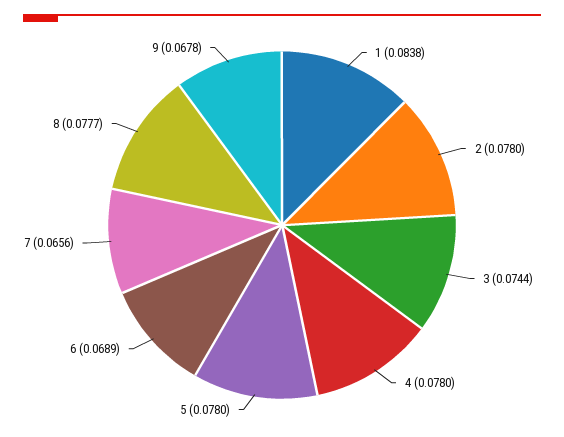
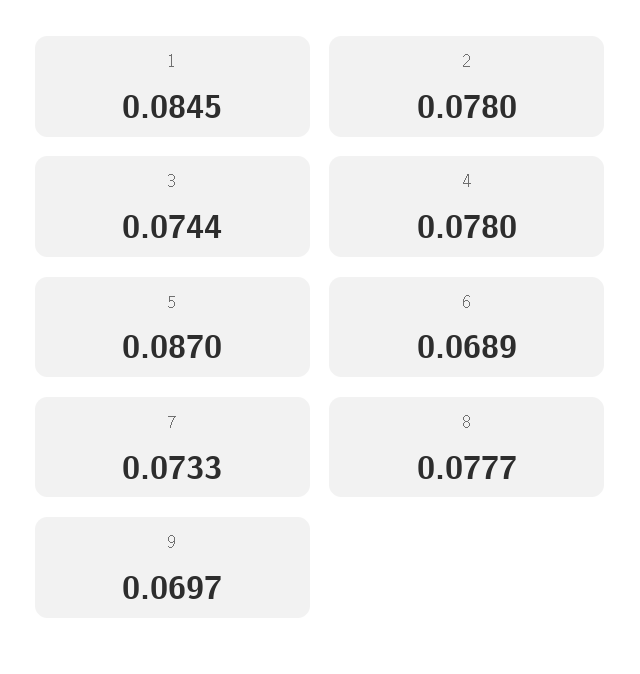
  {
-   "1": 0.0838,
+   "1": 0.0845,
    "2": 0.078,
    "3": 0.0744,
    "4": 0.078,
-   "5": 0.078,
+   "5": 0.087,
    "6": 0.0689,
-   "7": 0.0656,
+   "7": 0.0733,
    "8": 0.0777,
-   "9": 0.0678
+   "9": 0.0697
  }

